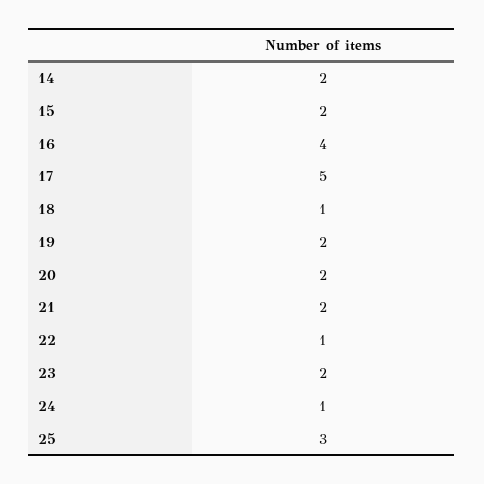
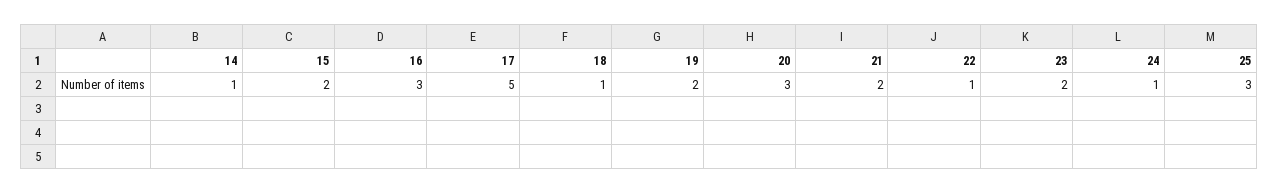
  {
-   "14": 2,
+   "14": 1,
    "15": 2,
-   "16": 4,
+   "16": 3,
    "17": 5,
    "18": 1,
    "19": 2,
-   "20": 2,
+   "20": 3,
    "21": 2,
    "22": 1,
    "23": 2,
    "24": 1,
    "25": 3
  }

